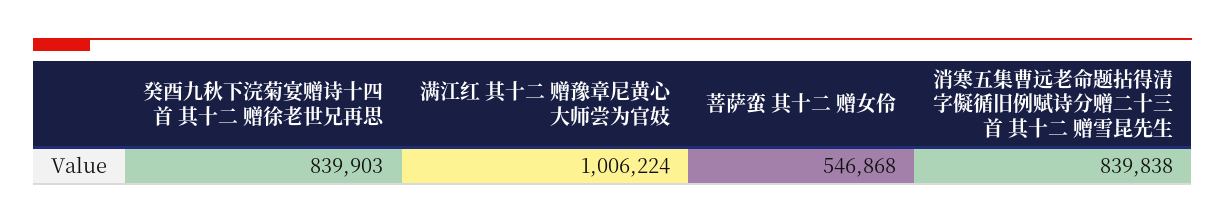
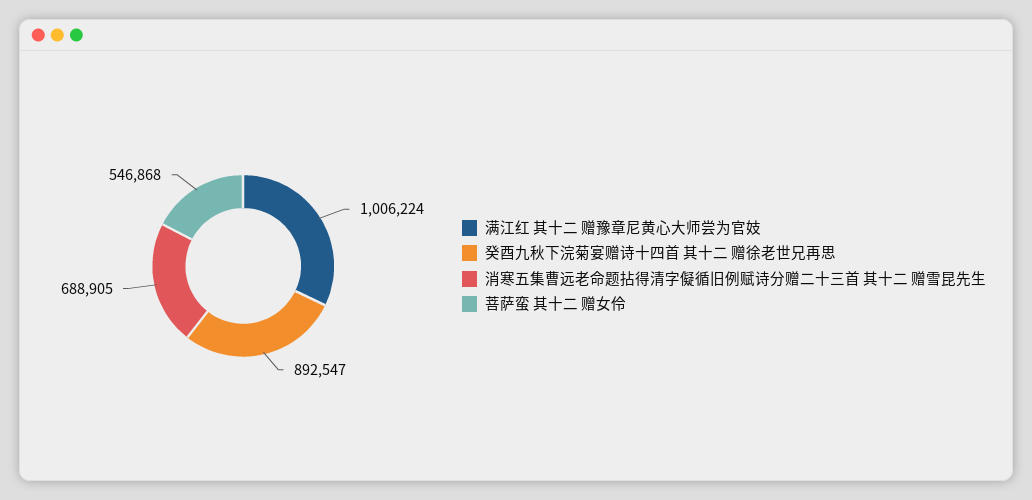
  {
-   "癸酉九秋下浣菊宴赠诗十四首 其十二 赠徐老世兄再思": 839903,
+   "癸酉九秋下浣菊宴赠诗十四首 其十二 赠徐老世兄再思": 892547,
    "满江红 其十二 赠豫章尼黄心大师尝为官妓": 1006224,
    "菩萨蛮 其十二 赠女伶": 546868,
-   "消寒五集曹远老命题拈得清字儗循旧例赋诗分赠二十三首 其十二 赠雪昆先生": 839838
+   "消寒五集曹远老命题拈得清字儗循旧例赋诗分赠二十三首 其十二 赠雪昆先生": 688905
  }

